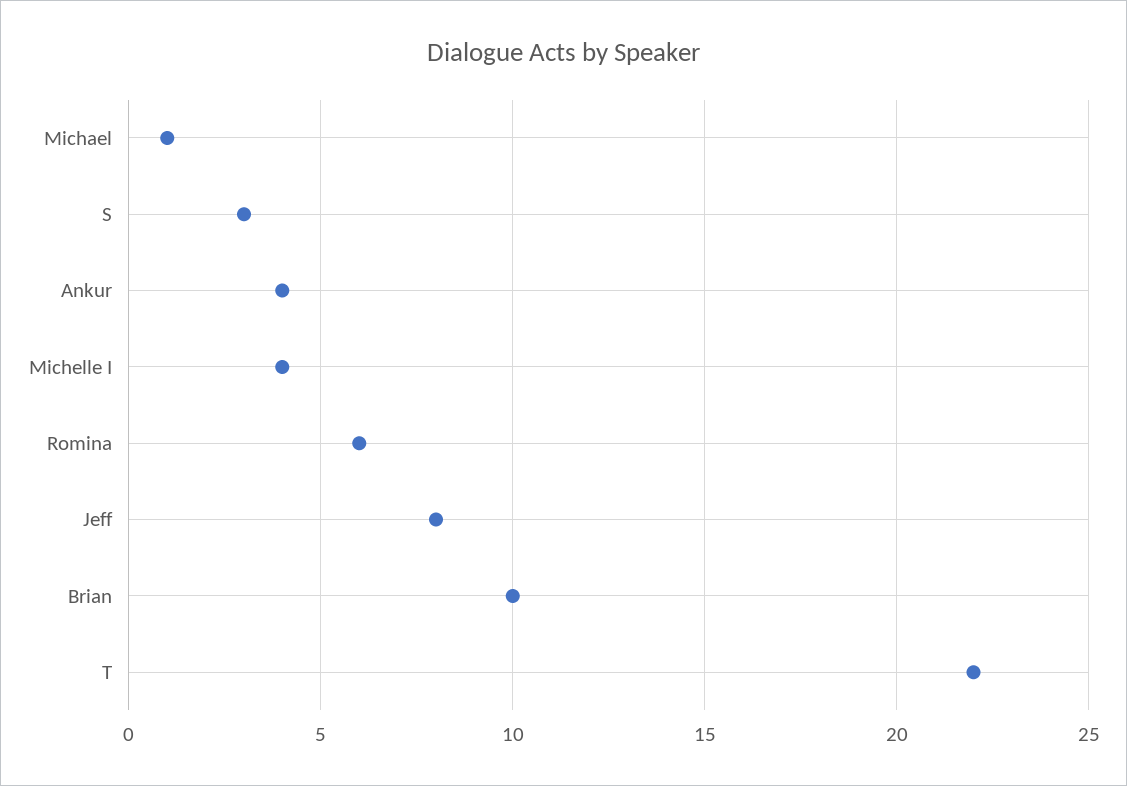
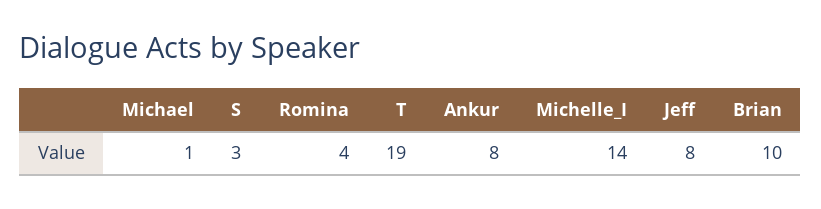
  {
    "Michael": 1,
    "S": 3,
-   "Ankur": 4,
+   "Ankur": 8,
-   "Michelle I": 4,
+   "Michelle I": 14,
-   "Romina": 6,
+   "Romina": 4,
    "Jeff": 8,
    "Brian": 10,
-   "T": 22
+   "T": 19
  }

